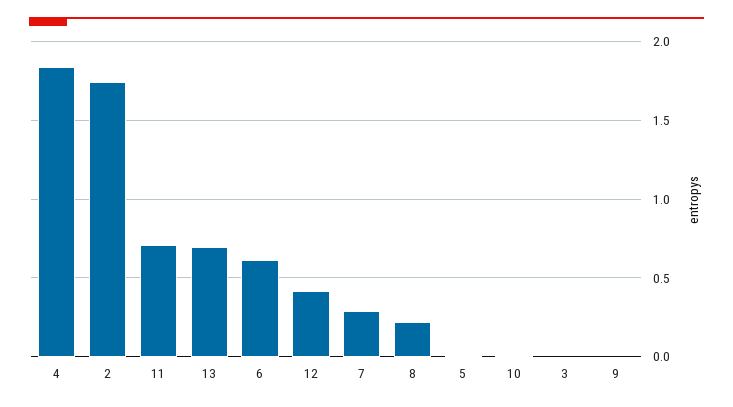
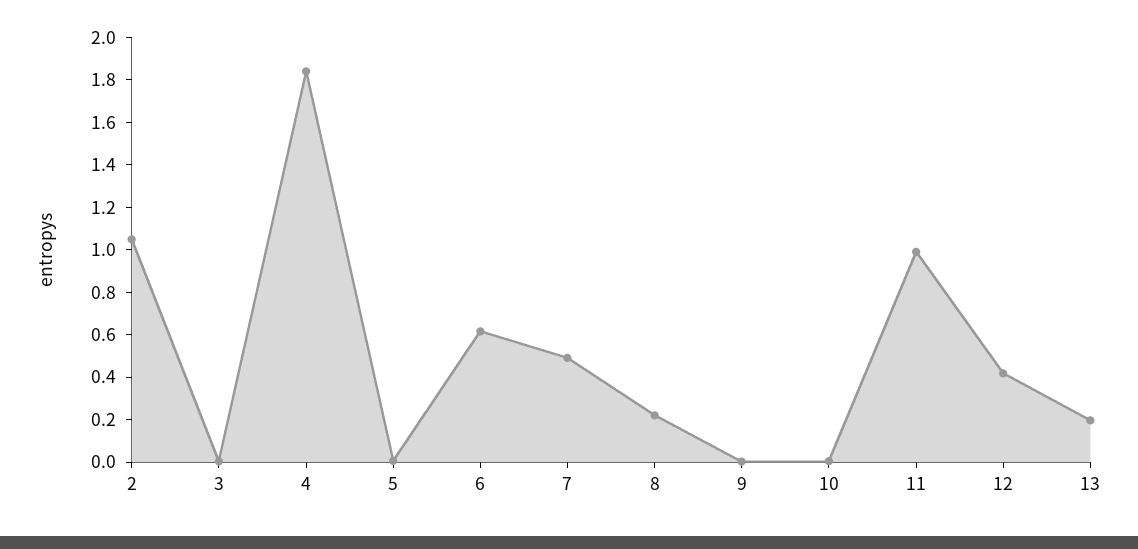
  {
    "4": 1.85,
-   "2": 1.75,
+   "2": 1.05,
-   "11": 0.7,
+   "11": 1,
-   "13": 0.7,
+   "13": 0.2,
    "6": 0.6,
    "12": 0.4,
-   "7": 0.3,
+   "7": 0.5,
    "8": 0.2,
    "5": 0,
    "10": 0,
    "3": 0,
    "9": 0
  }

